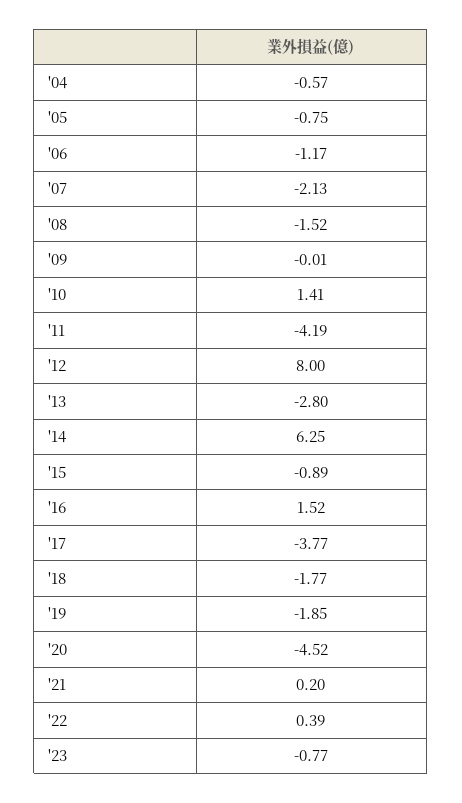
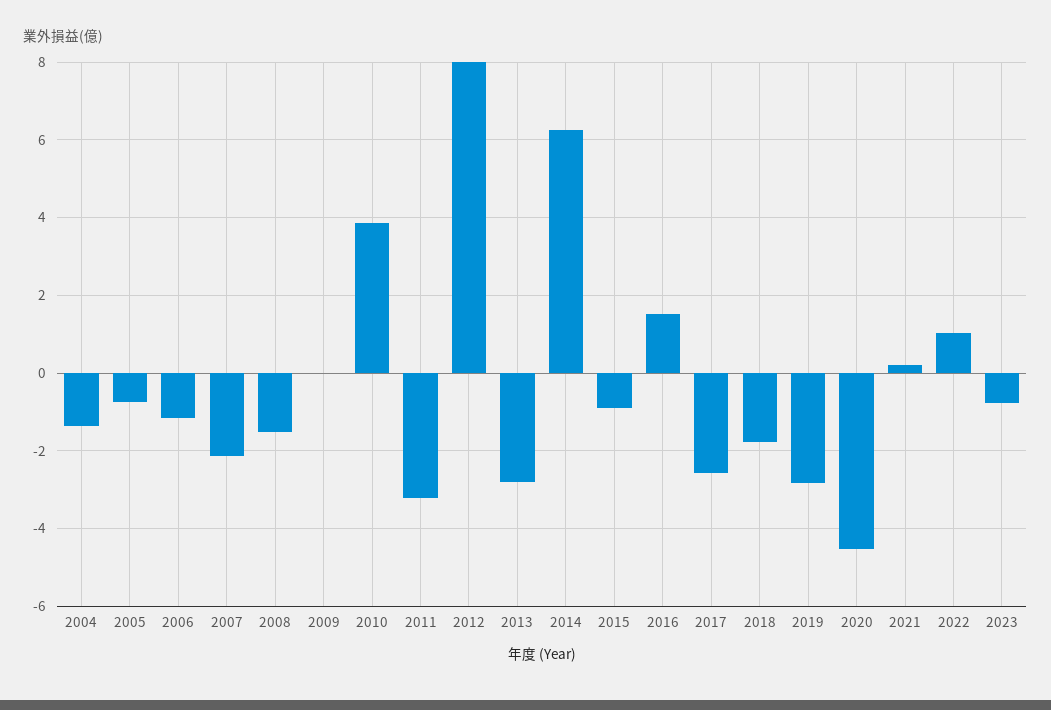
  {
-   "'04": -0.57,
+   "'04": -1.4,
    "'05": -0.75,
    "'06": -1.17,
    "'07": -2.13,
    "'08": -1.52,
    "'09": -0.01,
-   "'10": 1.41,
+   "'10": 3.8,
-   "'11": -4.19,
+   "'11": -3.2,
    "'12": 8,
    "'13": -2.8,
    "'14": 6.25,
    "'15": -0.89,
    "'16": 1.52,
-   "'17": -3.77,
+   "'17": -2.6,
    "'18": -1.77,
-   "'19": -1.85,
+   "'19": -2.8,
    "'20": -4.52,
    "'21": 0.2,
-   "'22": 0.39,
+   "'22": 1,
    "'23": -0.77
  }

